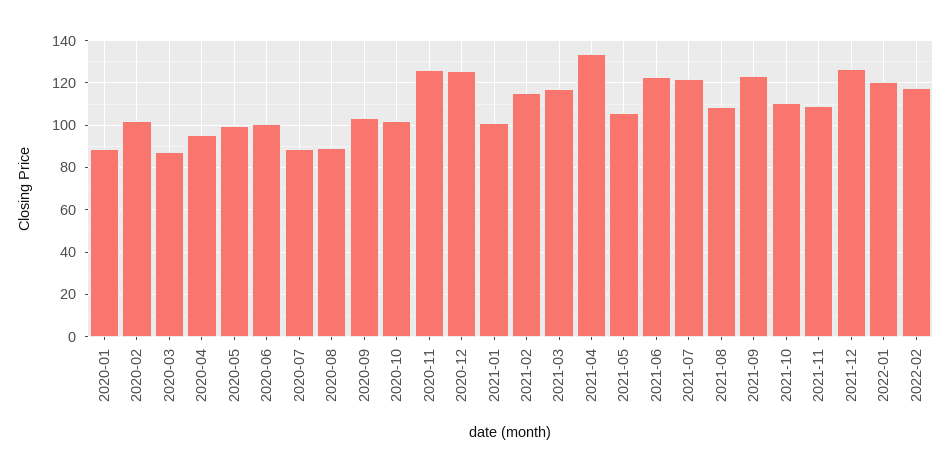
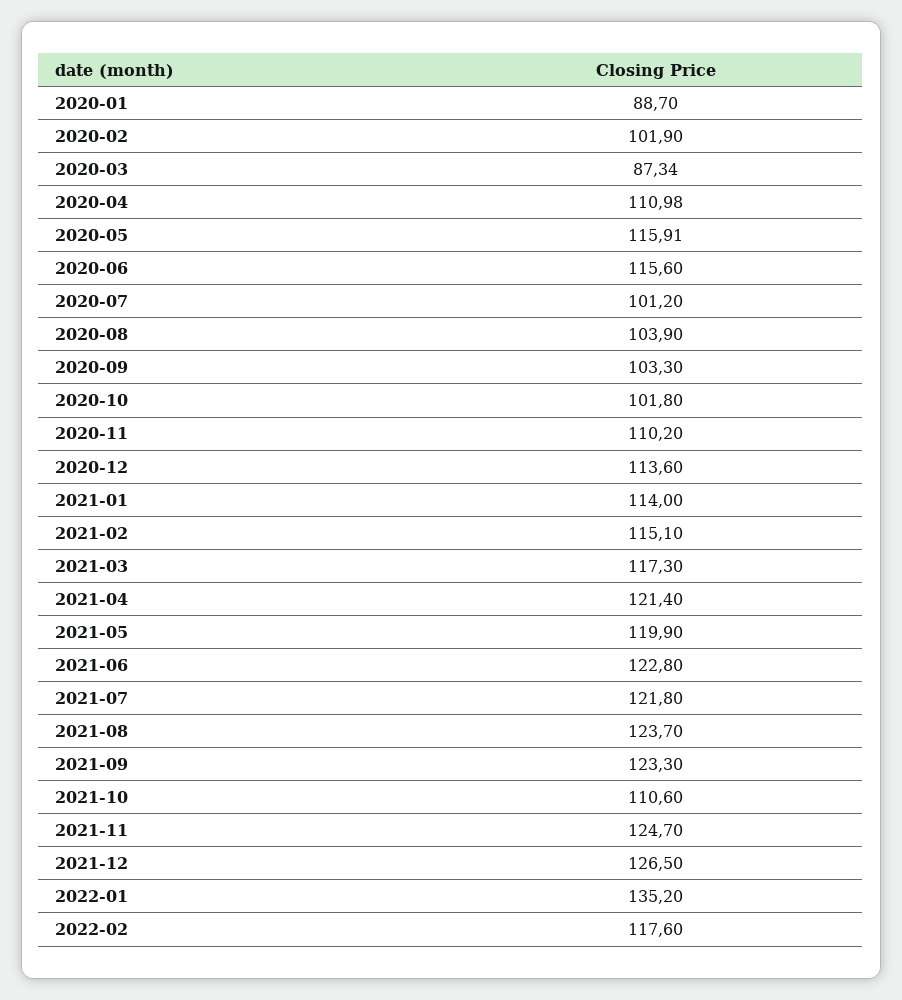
  {
    "2020-01": 88.7,
    "2020-02": 101.9,
    "2020-03": 87.34,
-   "2020-04": 95,
+   "2020-04": 110.98,
-   "2020-05": 100,
+   "2020-05": 115.91,
-   "2020-06": 100,
+   "2020-06": 115.6,
-   "2020-07": 90,
+   "2020-07": 101.2,
-   "2020-08": 90,
+   "2020-08": 103.9,
    "2020-09": 103.3,
    "2020-10": 101.8,
-   "2020-11": 125,
+   "2020-11": 110.2,
-   "2020-12": 125,
+   "2020-12": 113.6,
-   "2021-01": 100,
+   "2021-01": 114,
    "2021-02": 115.1,
    "2021-03": 117.3,
-   "2021-04": 135,
+   "2021-04": 121.4,
-   "2021-05": 105,
+   "2021-05": 119.9,
    "2021-06": 122.8,
    "2021-07": 121.8,
-   "2021-08": 110,
+   "2021-08": 123.7,
    "2021-09": 123.3,
    "2021-10": 110.6,
-   "2021-11": 110,
+   "2021-11": 124.7,
    "2021-12": 126.5,
-   "2022-01": 120,
+   "2022-01": 135.2,
    "2022-02": 117.6
  }

